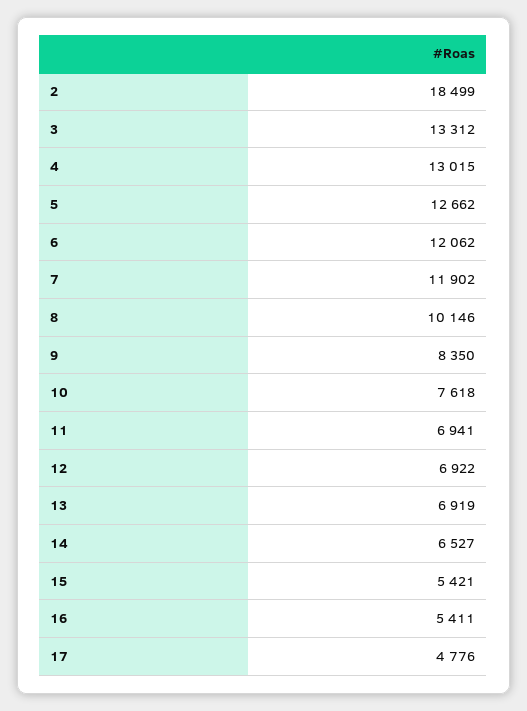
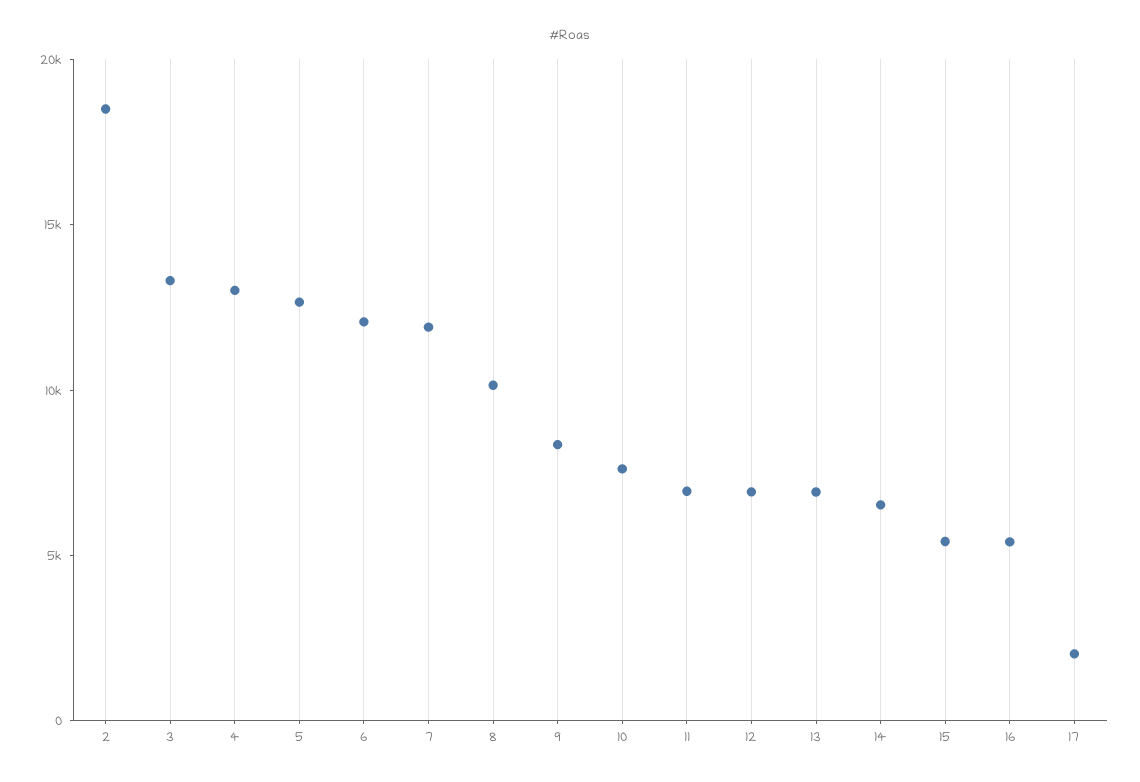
  {
    "2": 18499,
    "3": 13312,
    "4": 13015,
    "5": 12662,
    "6": 12062,
    "7": 11902,
    "8": 10146,
    "9": 8350,
    "10": 7618,
    "11": 6941,
    "12": 6922,
    "13": 6919,
    "14": 6527,
    "15": 5421,
    "16": 5411,
-   "17": 4776
+   "17": 2000
  }

